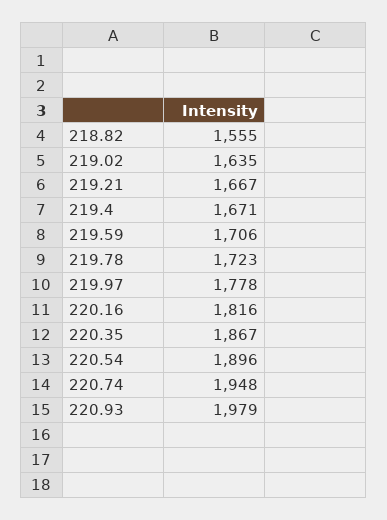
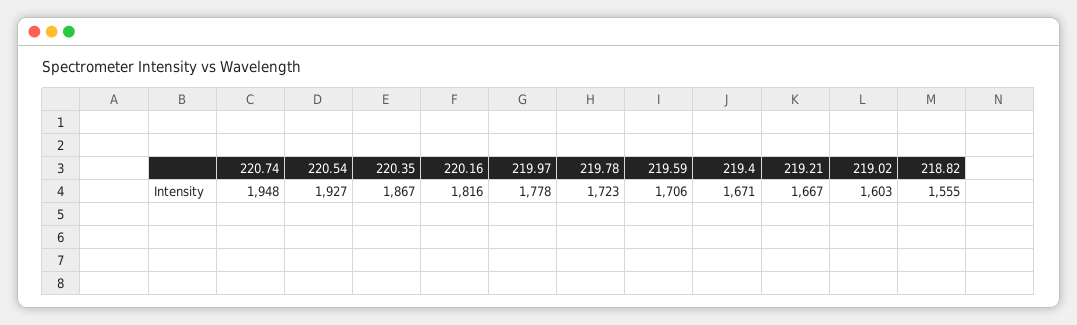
  {
    "218.82": 1555,
-   "219.02": 1635,
+   "219.02": 1603,
    "219.21": 1667,
    "219.4": 1671,
    "219.59": 1706,
    "219.78": 1723,
    "219.97": 1778,
    "220.16": 1816,
    "220.35": 1867,
-   "220.54": 1896,
+   "220.54": 1927,
-   "220.74": 1948,
+   "220.74": 1948
-   "220.93": 1979
  }

